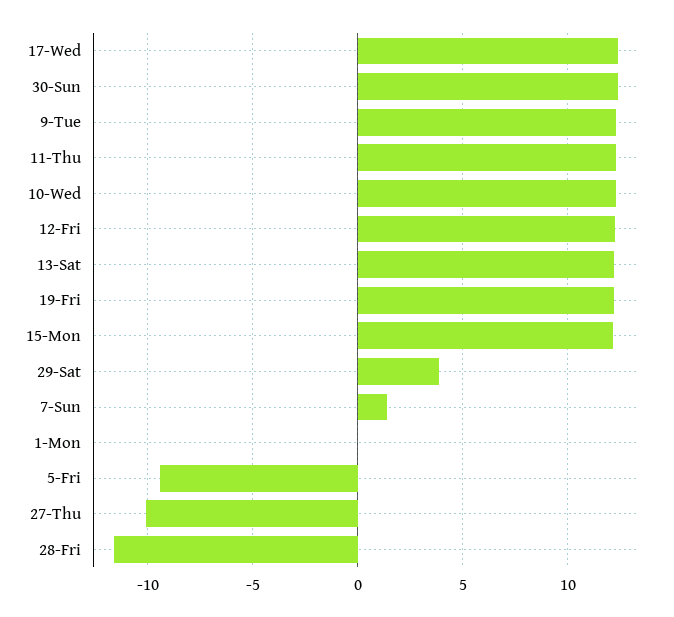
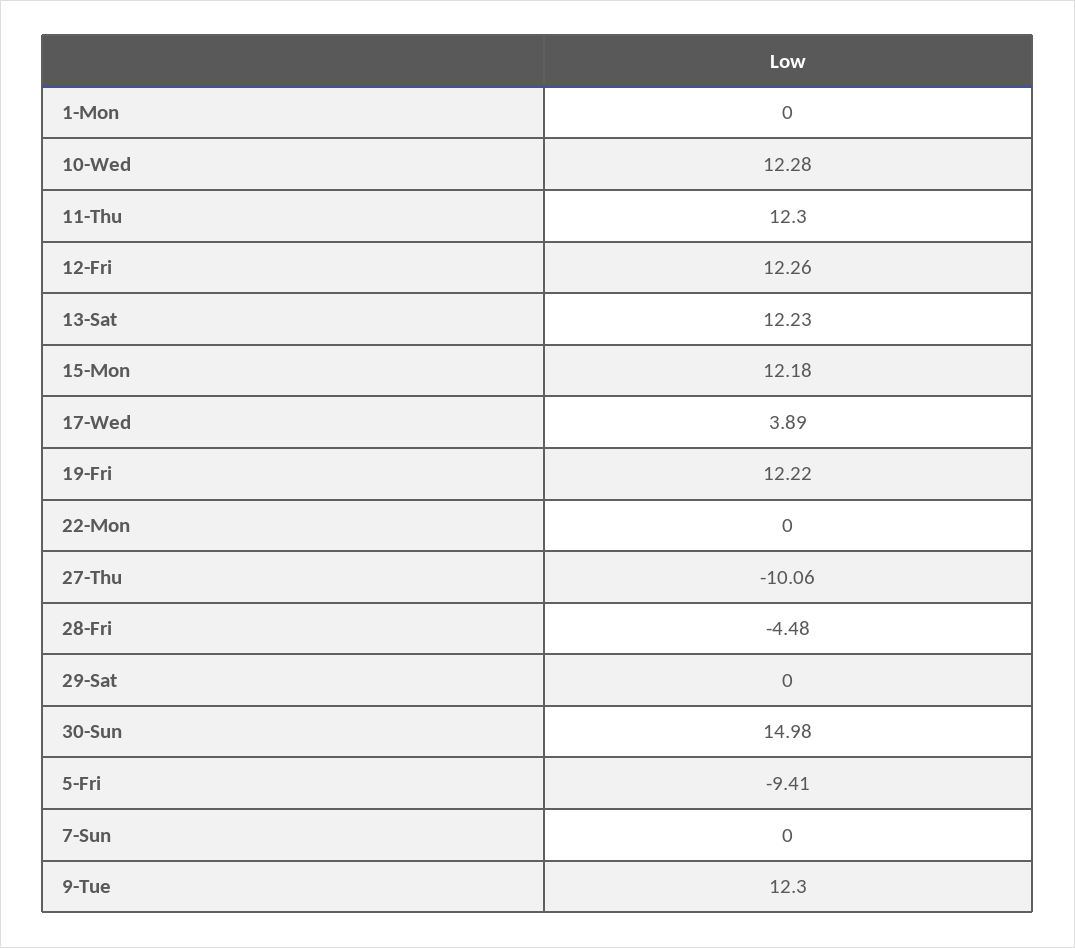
  {
-   "17-Wed": 12.5,
+   "17-Wed": 3.89,
-   "30-Sun": 12.5,
+   "30-Sun": 14.98,
    "9-Tue": 12.3,
    "11-Thu": 12.3,
    "10-Wed": 12.28,
    "12-Fri": 12.26,
    "13-Sat": 12.23,
    "19-Fri": 12.22,
    "15-Mon": 12.18,
-   "29-Sat": 4,
+   "29-Sat": 0,
-   "7-Sun": 1.5,
+   "7-Sun": 0,
    "1-Mon": 0,
    "5-Fri": -9.41,
    "27-Thu": -10.06,
-   "28-Fri": -11.5
+   "28-Fri": -4.48,
+   "22-Mon": 0
  }

